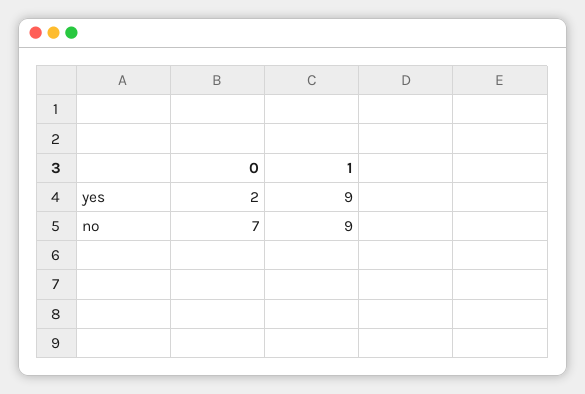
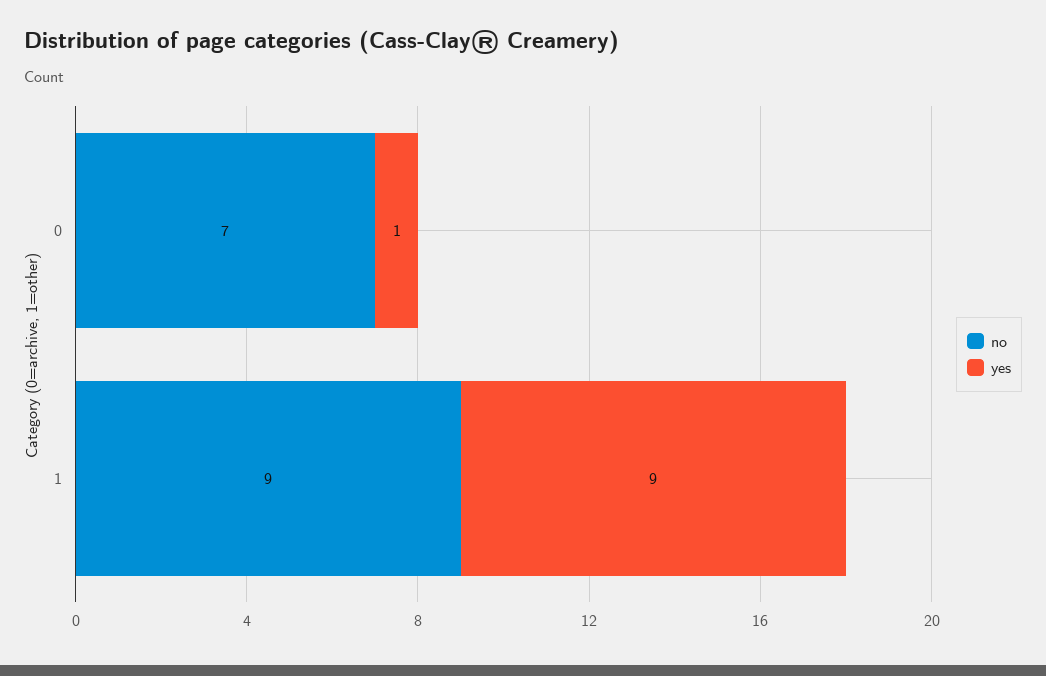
  {
    "yes": {
-     "0": 2,
+     "0": 1,
      "1": 9
    },
    "no": {
      "0": 7,
      "1": 9
    }
  }

